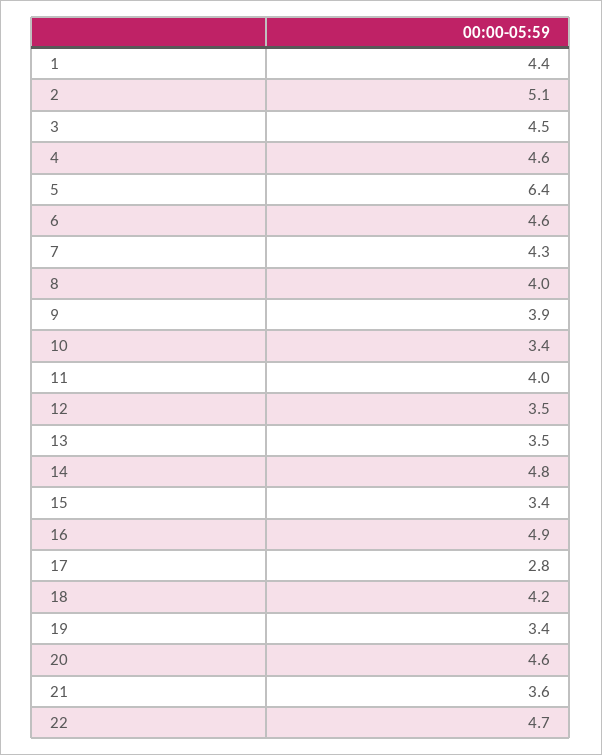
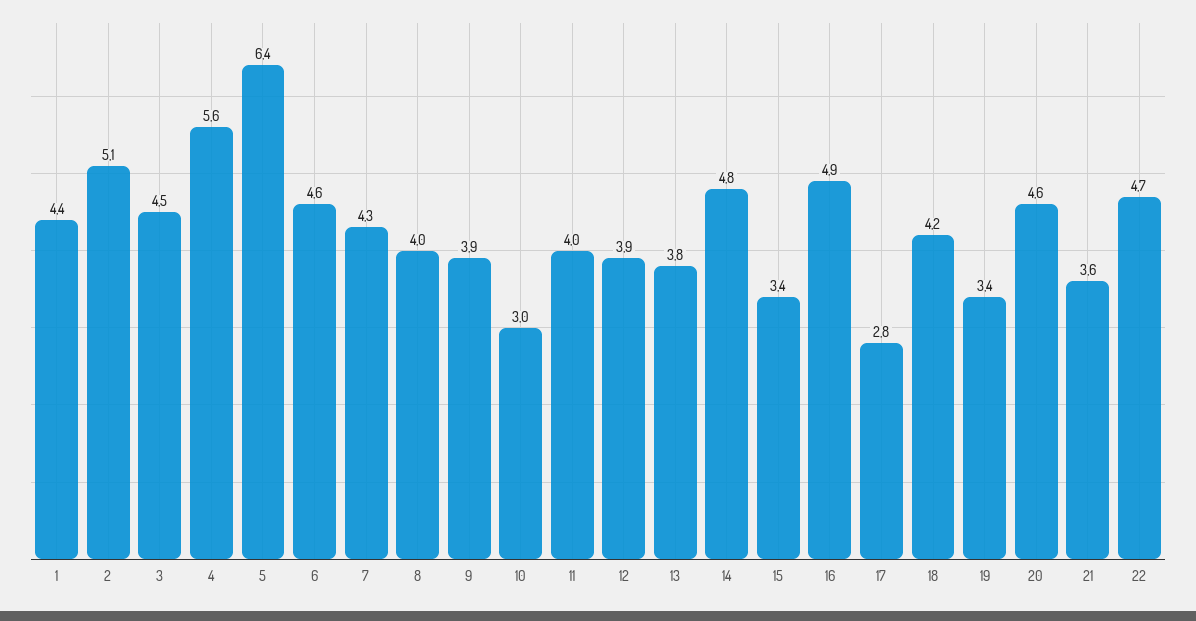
  {
    "1": 4.4,
    "2": 5.1,
    "3": 4.5,
-   "4": 4.6,
+   "4": 5.6,
    "5": 6.4,
    "6": 4.6,
    "7": 4.3,
    "8": 4,
    "9": 3.9,
-   "10": 3.4,
+   "10": 3,
    "11": 4,
-   "12": 3.5,
+   "12": 3.9,
-   "13": 3.5,
+   "13": 3.8,
    "14": 4.8,
    "15": 3.4,
    "16": 4.9,
    "17": 2.8,
    "18": 4.2,
    "19": 3.4,
    "20": 4.6,
    "21": 3.6,
    "22": 4.7
  }

